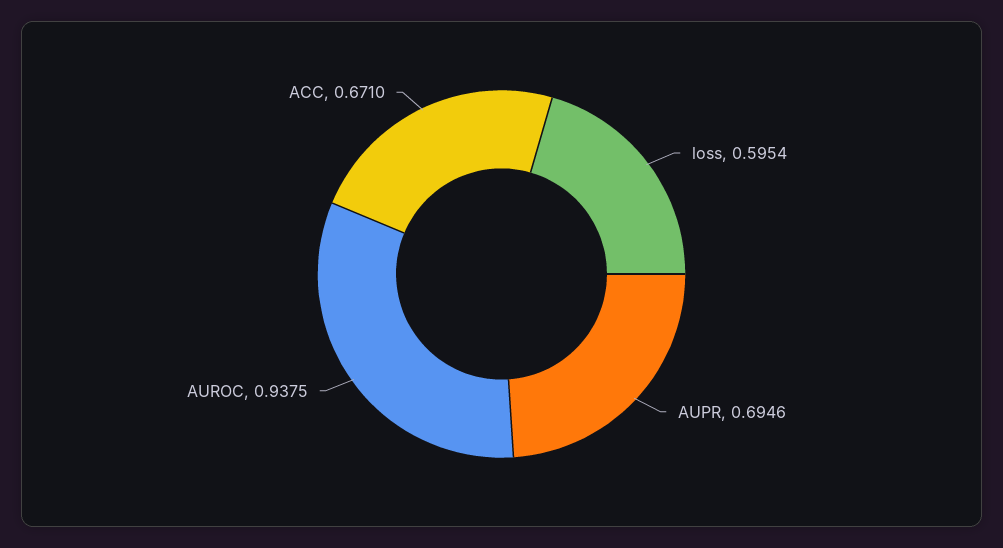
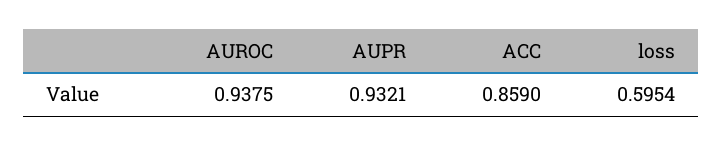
  {
    "loss": 0.5954,
-   "AUPR": 0.6946,
+   "AUPR": 0.9321,
    "AUROC": 0.9375,
-   "ACC": 0.671
+   "ACC": 0.859
  }

